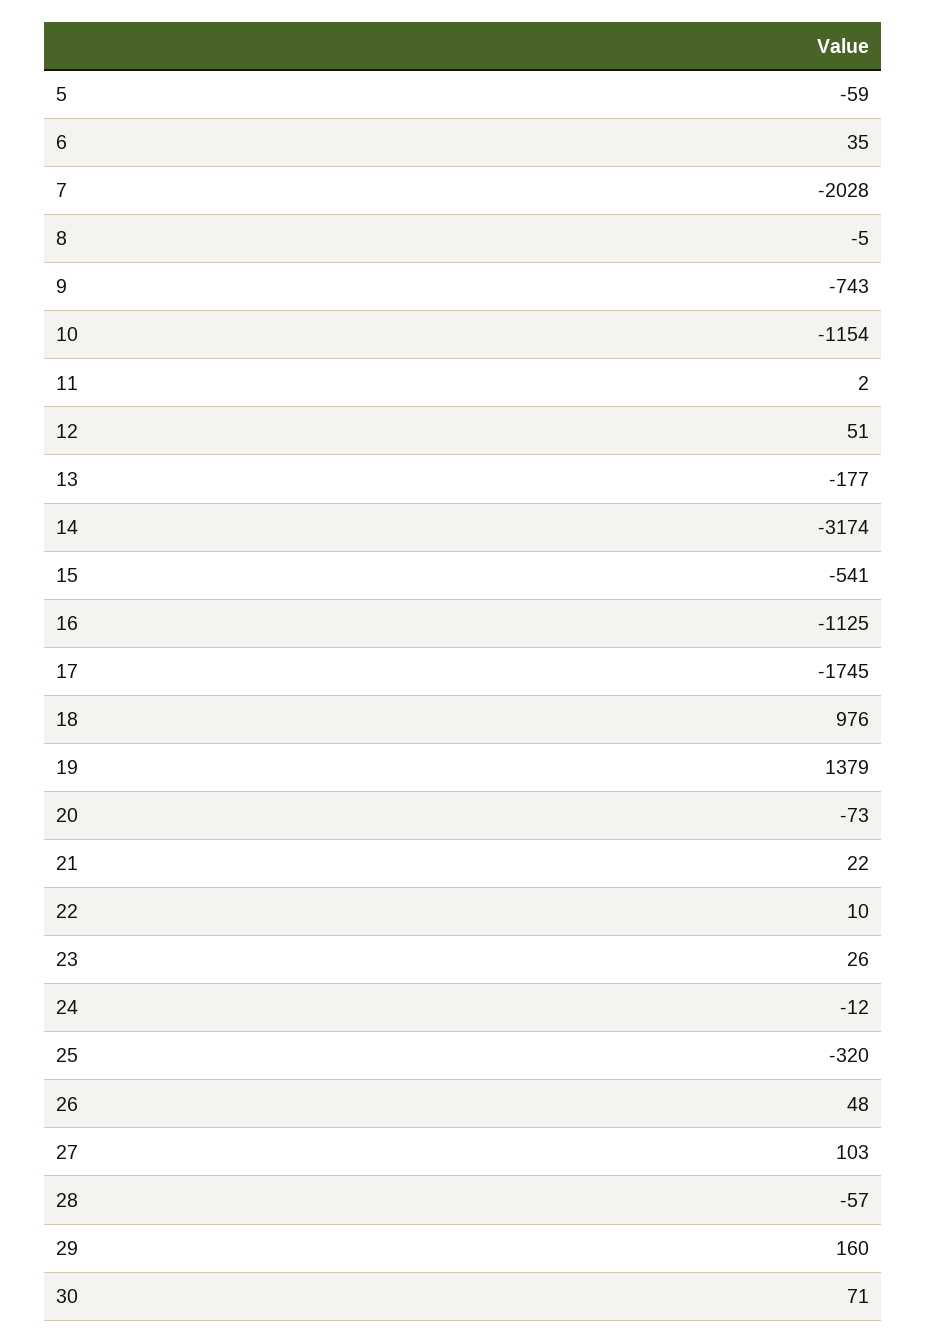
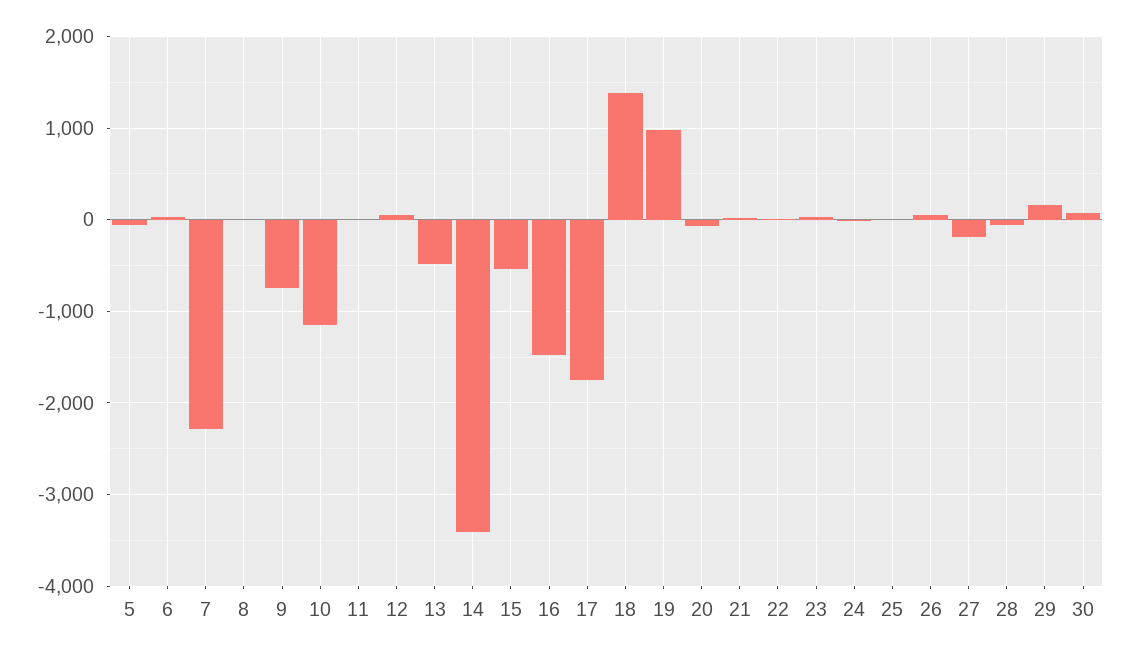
  {
    "5": -59,
    "6": 35,
-   "7": -2028,
+   "7": -2300,
    "8": -5,
    "9": -743,
    "10": -1154,
    "11": 2,
    "12": 51,
-   "13": -177,
+   "13": -500,
-   "14": -3174,
+   "14": -3400,
    "15": -541,
-   "16": -1125,
+   "16": -1500,
    "17": -1745,
-   "18": 976,
+   "18": 1400,
-   "19": 1379,
+   "19": 1000,
    "20": -73,
    "21": 22,
    "22": 10,
    "23": 26,
    "24": -12,
-   "25": -320,
+   "25": 0,
    "26": 48,
-   "27": 103,
+   "27": -200,
    "28": -57,
    "29": 160,
    "30": 71
  }

